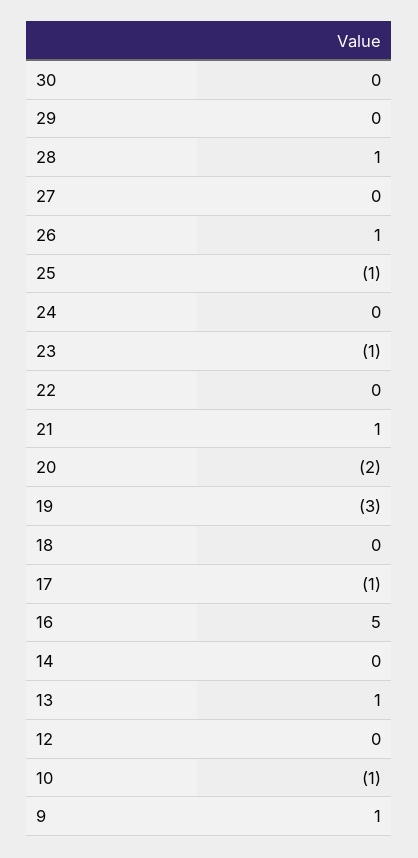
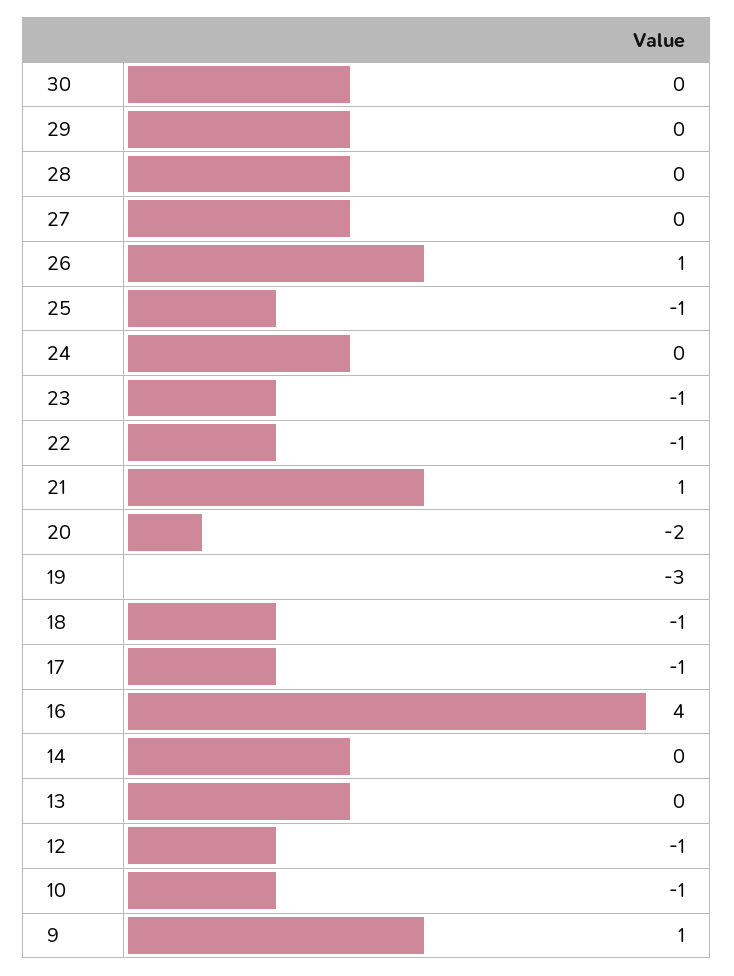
  {
    "30": 0,
    "29": 0,
-   "28": 1,
+   "28": 0,
    "27": 0,
    "26": 1,
    "25": -1,
    "24": 0,
    "23": -1,
-   "22": 0,
+   "22": -1,
    "21": 1,
    "20": -2,
    "19": -3,
-   "18": 0,
+   "18": -1,
    "17": -1,
-   "16": 5,
+   "16": 4,
    "14": 0,
-   "13": 1,
+   "13": 0,
-   "12": 0,
+   "12": -1,
    "10": -1,
    "9": 1
  }

